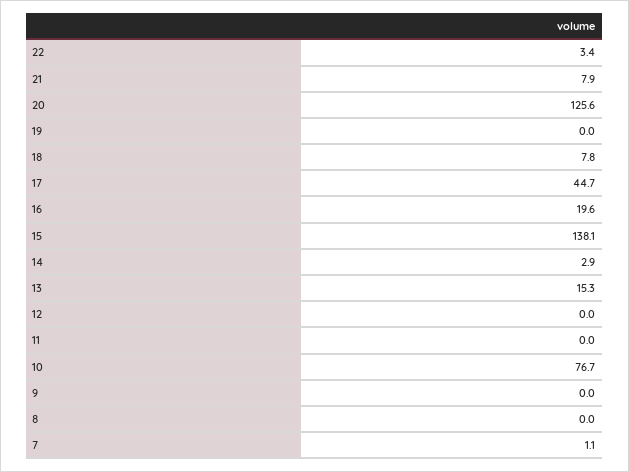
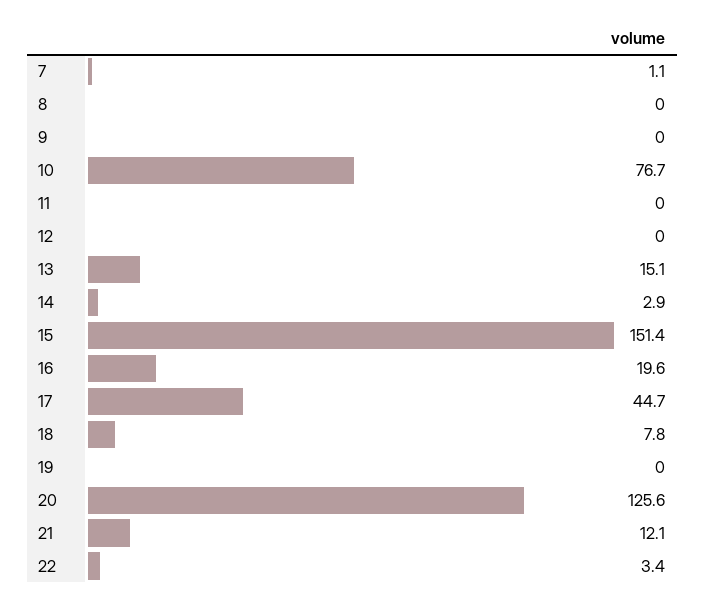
  {
    "22": 3.4,
-   "21": 7.9,
+   "21": 12.1,
    "20": 125.6,
    "19": 0,
    "18": 7.8,
    "17": 44.7,
    "16": 19.6,
-   "15": 138.1,
+   "15": 151.4,
    "14": 2.9,
-   "13": 15.3,
+   "13": 15.1,
    "12": 0,
    "11": 0,
    "10": 76.7,
    "9": 0,
    "8": 0,
    "7": 1.1
  }

